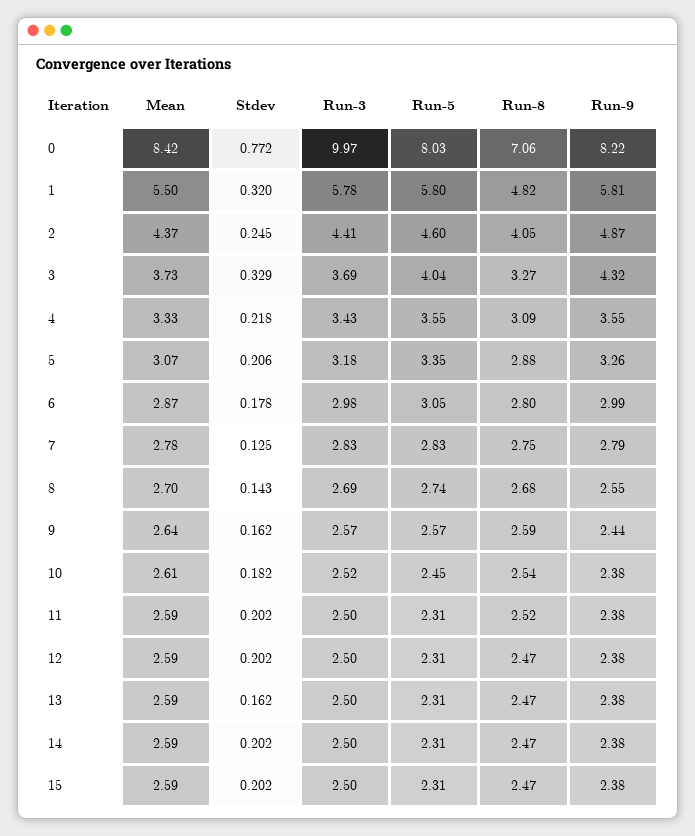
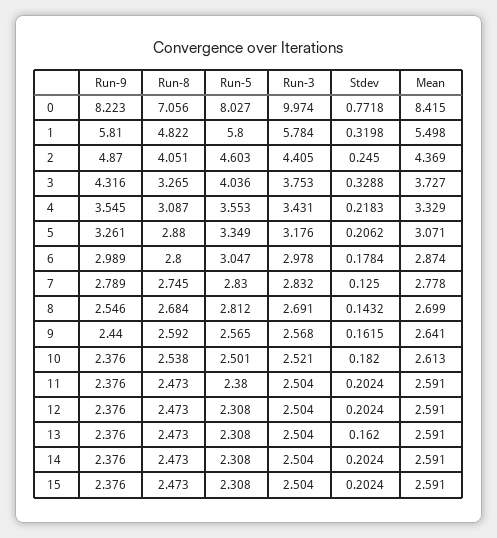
  {
    "Mean": {
      "0": 8.415,
      "1": 5.498,
      "2": 4.369,
      "3": 3.727,
      "4": 3.329,
      "5": 3.071,
      "6": 2.874,
      "7": 2.778,
      "8": 2.699,
      "9": 2.641,
      "10": 2.613,
      "11": 2.591,
      "12": 2.591,
      "13": 2.591,
      "14": 2.591,
      "15": 2.591
    },
    "Stdev": {
      "0": 0.7718,
      "1": 0.3198,
      "2": 0.245,
      "3": 0.3288,
      "4": 0.2183,
      "5": 0.2062,
      "6": 0.1784,
      "7": 0.125,
      "8": 0.1432,
      "9": 0.1615,
      "10": 0.182,
      "11": 0.2024,
      "12": 0.2024,
      "13": 0.162,
      "14": 0.2024,
      "15": 0.2024
    },
    "Run-3": {
      "0": 9.974,
      "1": 5.784,
      "2": 4.405,
-     "3": 3.69,
+     "3": 3.753,
      "4": 3.431,
      "5": 3.176,
      "6": 2.978,
      "7": 2.832,
      "8": 2.691,
      "9": 2.568,
      "10": 2.521,
      "11": 2.504,
      "12": 2.504,
      "13": 2.504,
      "14": 2.504,
      "15": 2.504
    },
    "Run-5": {
      "0": 8.027,
      "1": 5.8,
      "2": 4.603,
      "3": 4.036,
      "4": 3.553,
      "5": 3.349,
      "6": 3.047,
      "7": 2.83,
-     "8": 2.74,
+     "8": 2.812,
      "9": 2.565,
-     "10": 2.45,
+     "10": 2.501,
-     "11": 2.31,
+     "11": 2.38,
      "12": 2.308,
      "13": 2.308,
      "14": 2.308,
      "15": 2.308
    },
    "Run-8": {
      "0": 7.056,
      "1": 4.822,
      "2": 4.051,
      "3": 3.265,
      "4": 3.087,
      "5": 2.88,
      "6": 2.8,
      "7": 2.745,
      "8": 2.684,
      "9": 2.592,
      "10": 2.538,
-     "11": 2.52,
+     "11": 2.473,
      "12": 2.473,
      "13": 2.473,
      "14": 2.473,
      "15": 2.473
    },
    "Run-9": {
      "0": 8.223,
      "1": 5.81,
      "2": 4.87,
      "3": 4.316,
      "4": 3.545,
      "5": 3.261,
      "6": 2.989,
      "7": 2.789,
      "8": 2.546,
      "9": 2.44,
      "10": 2.376,
      "11": 2.376,
      "12": 2.376,
      "13": 2.376,
      "14": 2.376,
      "15": 2.376
    }
  }

